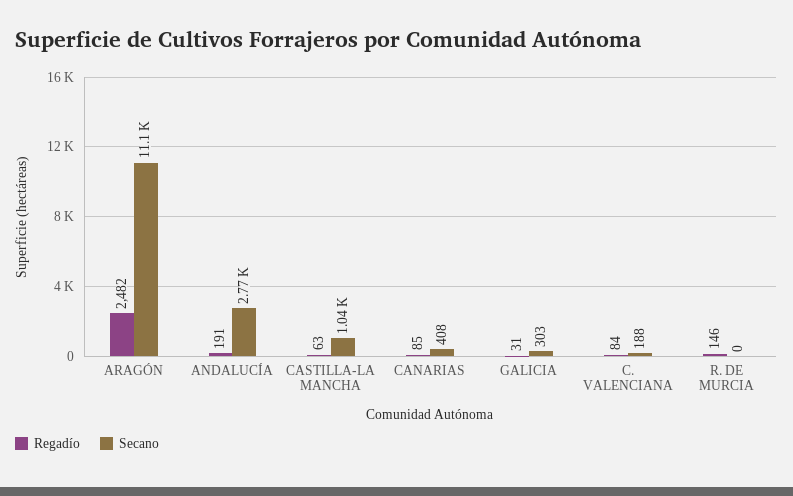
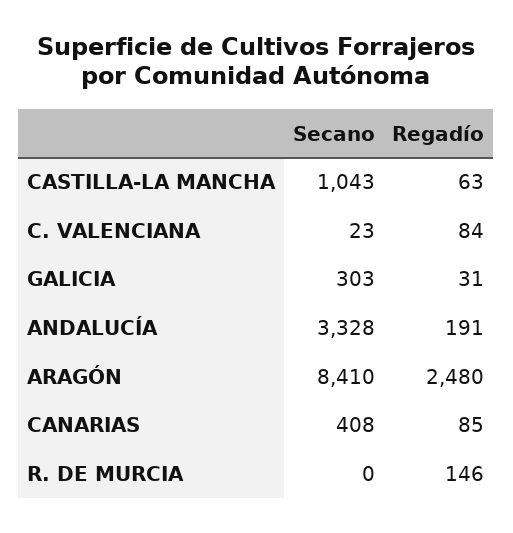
  {
    "Regadío": {
-     "ARAGÓN": 2482,
+     "ARAGÓN": 2480,
      "ANDALUCÍA": 191,
      "CASTILLA-LA MANCHA": 63,
      "CANARIAS": 85,
      "GALICIA": 31,
      "C. VALENCIANA": 84,
      "R. DE MURCIA": 146
    },
    "Secano": {
-     "ARAGÓN": 11100,
+     "ARAGÓN": 8410,
-     "ANDALUCÍA": 2770,
+     "ANDALUCÍA": 3328,
      "CASTILLA-LA MANCHA": 1043,
      "CANARIAS": 408,
      "GALICIA": 303,
-     "C. VALENCIANA": 188,
+     "C. VALENCIANA": 23,
      "R. DE MURCIA": 0
    }
  }

